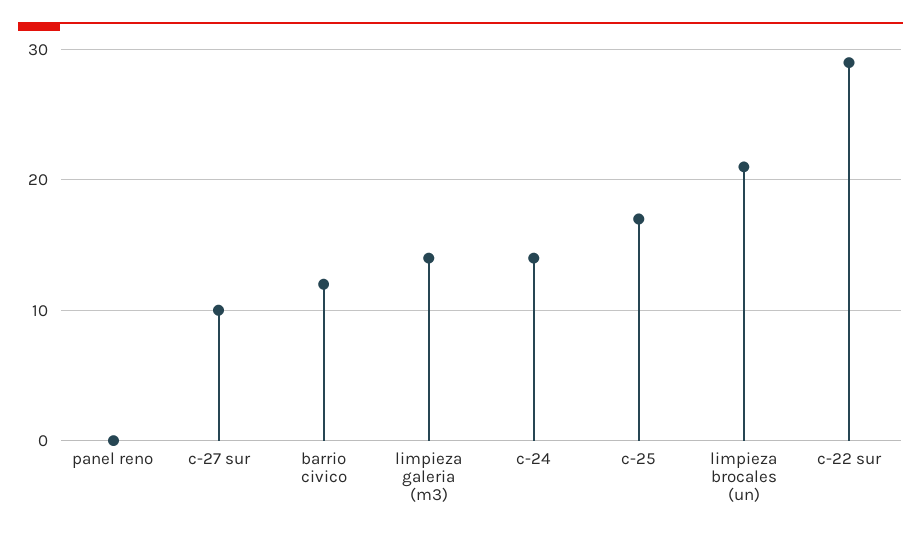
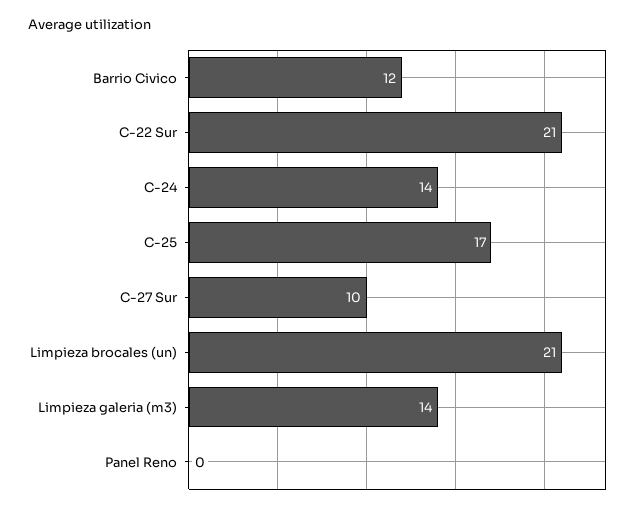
  {
    "panel reno": 0,
    "c-27 sur": 10,
    "barrio civico": 12,
    "limpieza galeria (m3)": 14,
    "c-24": 14,
    "c-25": 17,
    "limpieza brocales (un)": 21,
-   "c-22 sur": 29
+   "c-22 sur": 21
  }

